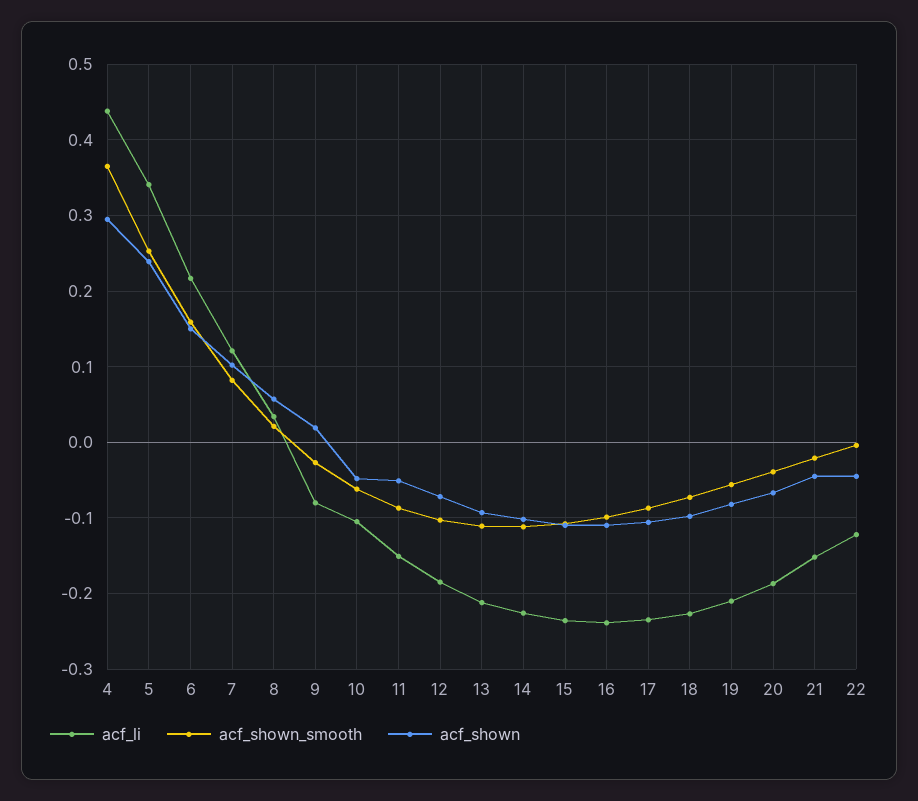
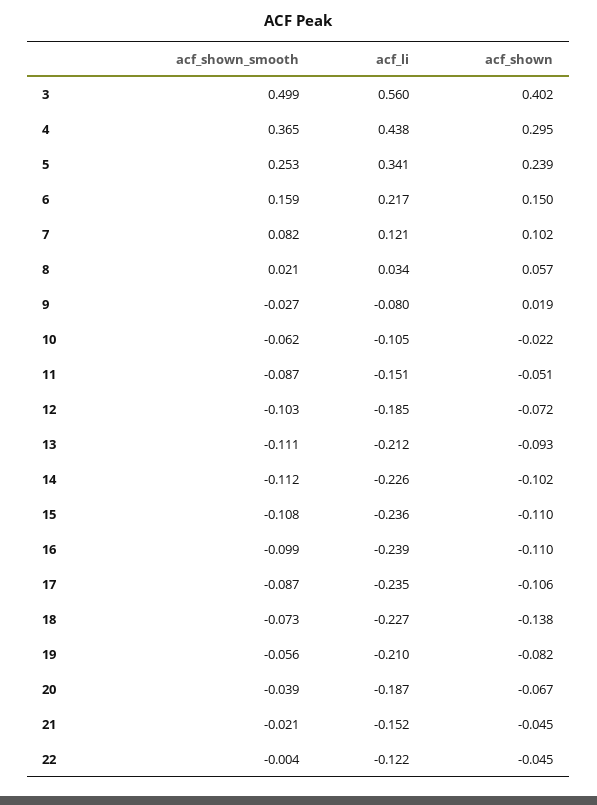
  {
    "acf_li": {
      "4": 0.438,
      "5": 0.341,
      "6": 0.217,
      "7": 0.121,
      "8": 0.034,
      "9": -0.08,
      "10": -0.105,
      "11": -0.151,
      "12": -0.185,
      "13": -0.212,
      "14": -0.226,
      "15": -0.236,
      "16": -0.239,
      "17": -0.235,
      "18": -0.227,
      "19": -0.21,
      "20": -0.187,
      "21": -0.152,
-     "22": -0.122
+     "22": -0.122,
+     "3": 0.56
    },
    "acf_shown_smooth": {
      "4": 0.365,
      "5": 0.253,
      "6": 0.159,
      "7": 0.082,
      "8": 0.021,
      "9": -0.027,
      "10": -0.062,
      "11": -0.087,
      "12": -0.103,
      "13": -0.111,
      "14": -0.112,
      "15": -0.108,
      "16": -0.099,
      "17": -0.087,
      "18": -0.073,
      "19": -0.056,
      "20": -0.039,
      "21": -0.021,
-     "22": -0.004
+     "22": -0.004,
+     "3": 0.499
    },
    "acf_shown": {
      "4": 0.295,
      "5": 0.239,
      "6": 0.15,
      "7": 0.102,
      "8": 0.057,
      "9": 0.019,
-     "10": -0.05,
+     "10": -0.022,
      "11": -0.051,
      "12": -0.072,
      "13": -0.093,
      "14": -0.102,
      "15": -0.11,
      "16": -0.11,
      "17": -0.106,
-     "18": -0.1,
+     "18": -0.138,
      "19": -0.082,
      "20": -0.067,
      "21": -0.045,
-     "22": -0.045
+     "22": -0.045,
+     "3": 0.402
    }
  }

